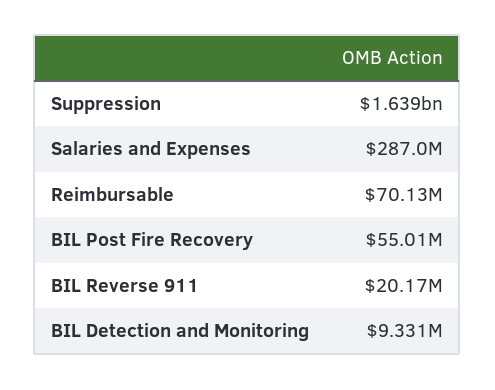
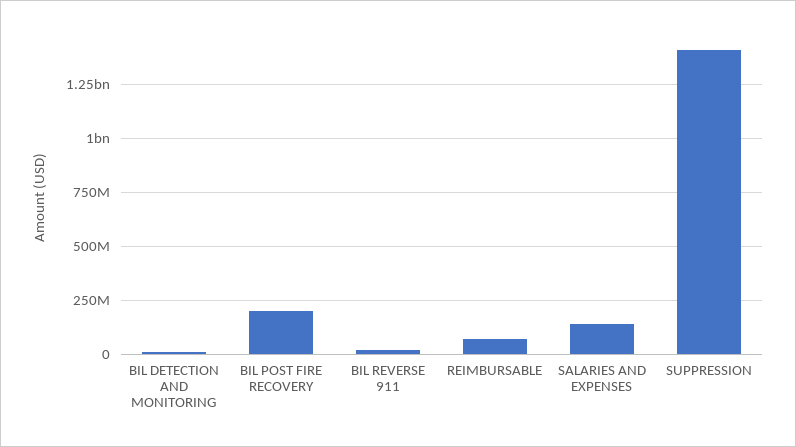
  {
-   "Suppression": 1639000000,
+   "Suppression": 1400000000,
-   "Salaries and Expenses": 287000000,
+   "Salaries and Expenses": 150000000,
    "Reimbursable": 70130000,
-   "BIL Post Fire Recovery": 55010000,
+   "BIL Post Fire Recovery": 200000000,
    "BIL Reverse 911": 20170000,
    "BIL Detection and Monitoring": 9331000
  }

